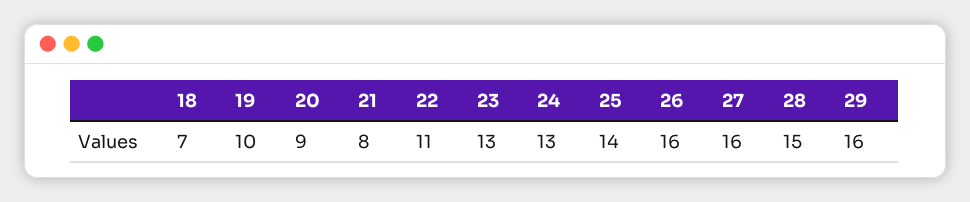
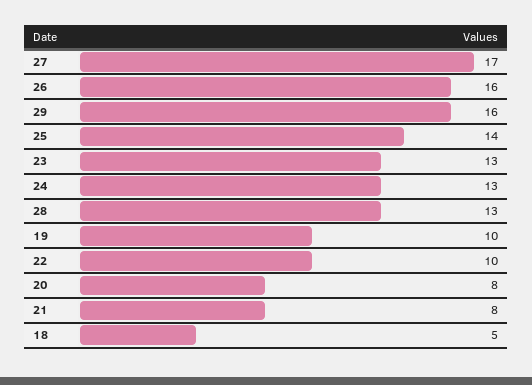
  {
-   "18": 7,
+   "18": 5,
    "19": 10,
-   "20": 9,
+   "20": 8,
    "21": 8,
-   "22": 11,
+   "22": 10,
    "23": 13,
    "24": 13,
    "25": 14,
    "26": 16,
-   "27": 16,
+   "27": 17,
-   "28": 15,
+   "28": 13,
    "29": 16
  }

